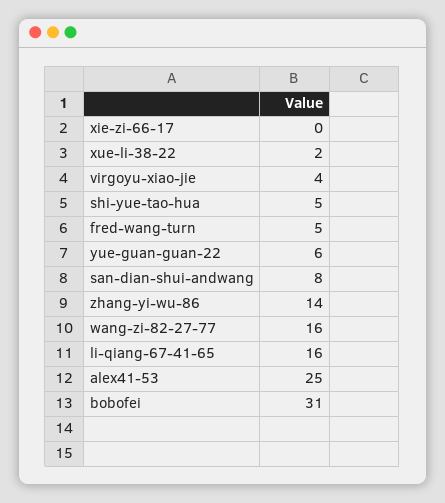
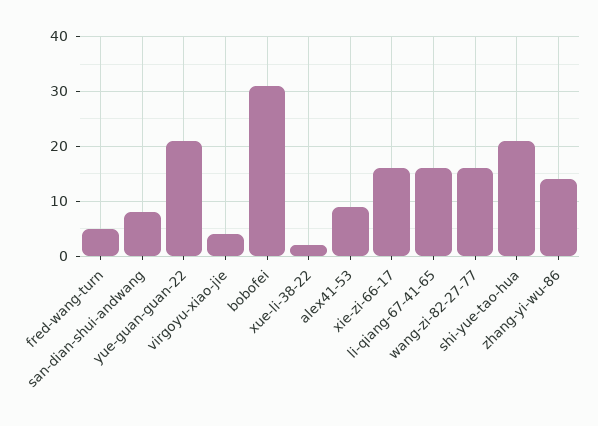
  {
-   "xie-zi-66-17": 0,
+   "xie-zi-66-17": 15,
    "xue-li-38-22": 2,
    "virgoyu-xiao-jie": 4,
-   "shi-yue-tao-hua": 5,
+   "shi-yue-tao-hua": 20,
    "fred-wang-turn": 5,
-   "yue-guan-guan-22": 6,
+   "yue-guan-guan-22": 20,
    "san-dian-shui-andwang": 8,
    "zhang-yi-wu-86": 14,
    "wang-zi-82-27-77": 16,
    "li-qiang-67-41-65": 16,
-   "alex41-53": 25,
+   "alex41-53": 10,
    "bobofei": 31
  }

